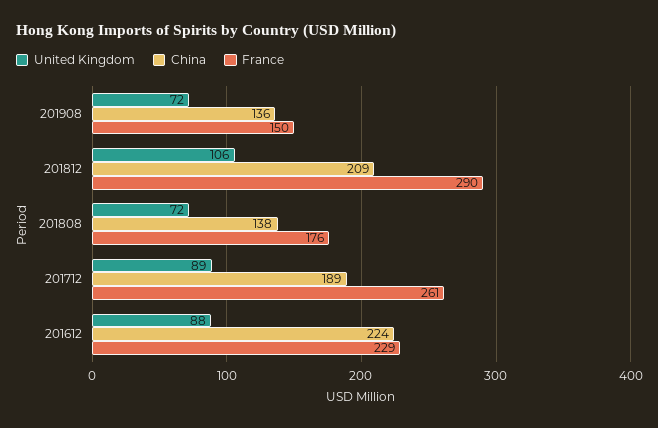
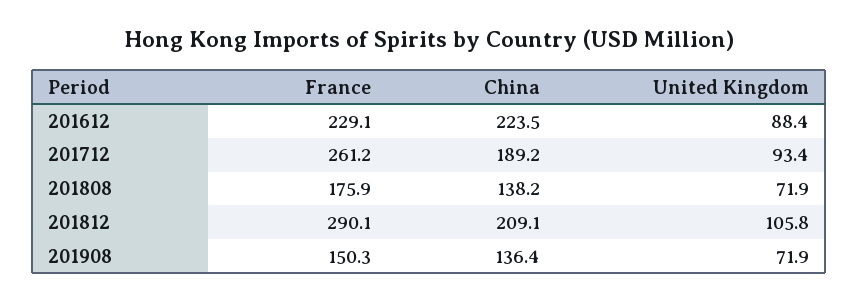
  {
    "United Kingdom": {
      "201908": 71.9,
      "201812": 105.8,
      "201808": 71.9,
-     "201712": 89,
+     "201712": 93.4,
      "201612": 88.4
    },
    "China": {
      "201908": 136.4,
      "201812": 209.1,
      "201808": 138.2,
      "201712": 189.2,
      "201612": 223.5
    },
    "France": {
      "201908": 150.3,
      "201812": 290.1,
      "201808": 175.9,
      "201712": 261.2,
      "201612": 229.1
    }
  }

